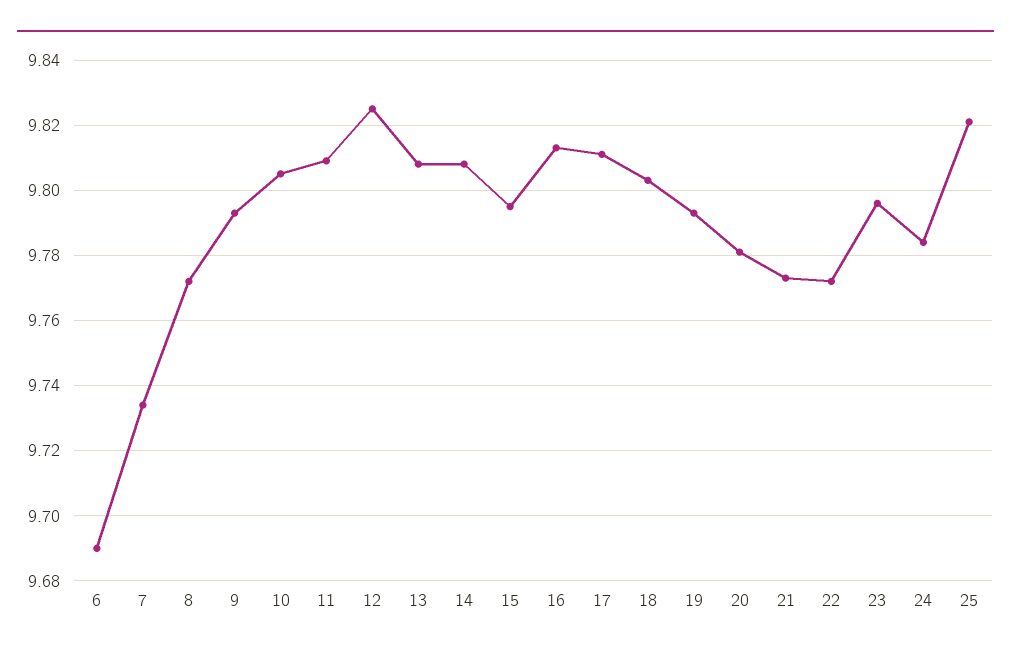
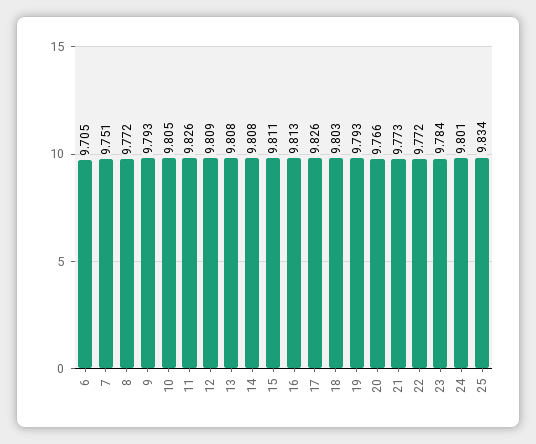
  {
-   "6": 9.69,
+   "6": 9.705,
-   "7": 9.735,
+   "7": 9.751,
    "8": 9.772,
    "9": 9.793,
    "10": 9.805,
-   "11": 9.81,
+   "11": 9.826,
-   "12": 9.825,
+   "12": 9.809,
    "13": 9.808,
    "14": 9.808,
-   "15": 9.795,
+   "15": 9.811,
    "16": 9.813,
-   "17": 9.81,
+   "17": 9.826,
    "18": 9.803,
    "19": 9.793,
-   "20": 9.78,
+   "20": 9.766,
    "21": 9.773,
    "22": 9.772,
-   "23": 9.795,
+   "23": 9.784,
-   "24": 9.785,
+   "24": 9.801,
-   "25": 9.82
+   "25": 9.834
  }

